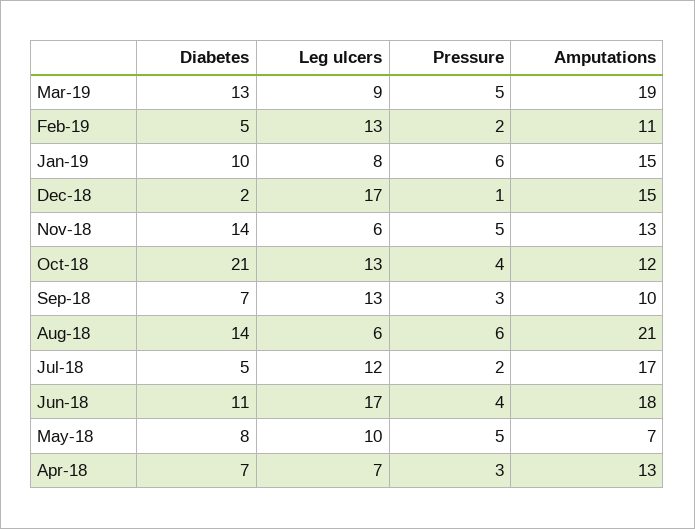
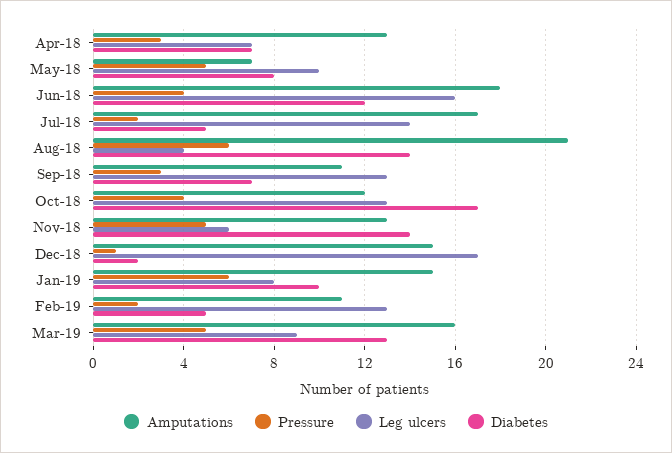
  {
    "Diabetes": {
      "Mar-19": 13,
      "Feb-19": 5,
      "Jan-19": 10,
      "Dec-18": 2,
      "Nov-18": 14,
-     "Oct-18": 21,
+     "Oct-18": 17,
      "Sep-18": 7,
      "Aug-18": 14,
      "Jul-18": 5,
-     "Jun-18": 11,
+     "Jun-18": 12,
      "May-18": 8,
      "Apr-18": 7
    },
    "Leg ulcers": {
      "Mar-19": 9,
      "Feb-19": 13,
      "Jan-19": 8,
      "Dec-18": 17,
      "Nov-18": 6,
      "Oct-18": 13,
      "Sep-18": 13,
-     "Aug-18": 6,
+     "Aug-18": 4,
-     "Jul-18": 12,
+     "Jul-18": 14,
-     "Jun-18": 17,
+     "Jun-18": 16,
      "May-18": 10,
      "Apr-18": 7
    },
    "Pressure": {
      "Mar-19": 5,
      "Feb-19": 2,
      "Jan-19": 6,
      "Dec-18": 1,
      "Nov-18": 5,
      "Oct-18": 4,
      "Sep-18": 3,
      "Aug-18": 6,
      "Jul-18": 2,
      "Jun-18": 4,
      "May-18": 5,
      "Apr-18": 3
    },
    "Amputations": {
-     "Mar-19": 19,
+     "Mar-19": 16,
      "Feb-19": 11,
      "Jan-19": 15,
      "Dec-18": 15,
      "Nov-18": 13,
      "Oct-18": 12,
-     "Sep-18": 10,
+     "Sep-18": 11,
      "Aug-18": 21,
      "Jul-18": 17,
      "Jun-18": 18,
      "May-18": 7,
      "Apr-18": 13
    }
  }

